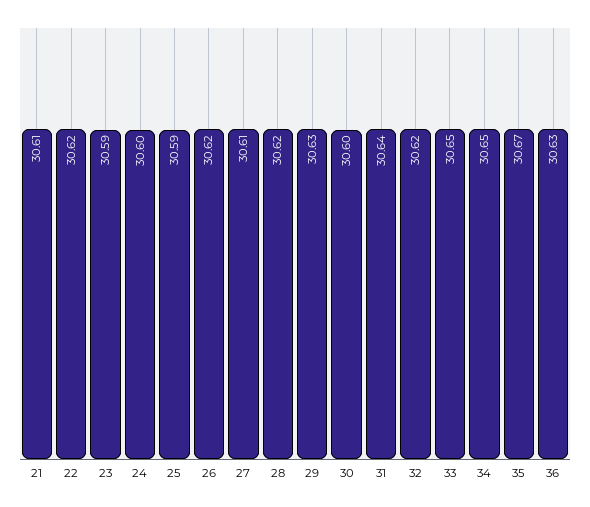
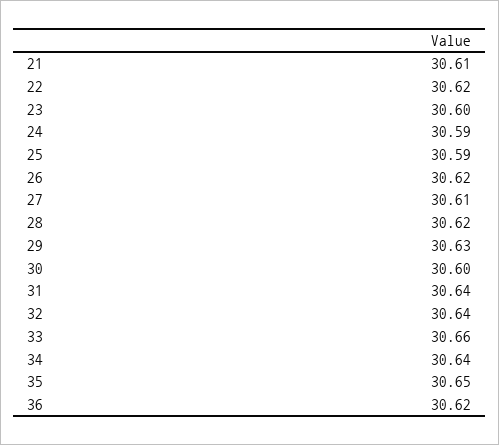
  {
    "21": 30.61,
    "22": 30.62,
-   "23": 30.59,
+   "23": 30.6,
-   "24": 30.6,
+   "24": 30.59,
    "25": 30.59,
    "26": 30.62,
    "27": 30.61,
    "28": 30.62,
    "29": 30.63,
    "30": 30.6,
    "31": 30.64,
-   "32": 30.62,
+   "32": 30.64,
-   "33": 30.65,
+   "33": 30.66,
-   "34": 30.65,
+   "34": 30.64,
-   "35": 30.67,
+   "35": 30.65,
-   "36": 30.63
+   "36": 30.62
  }

